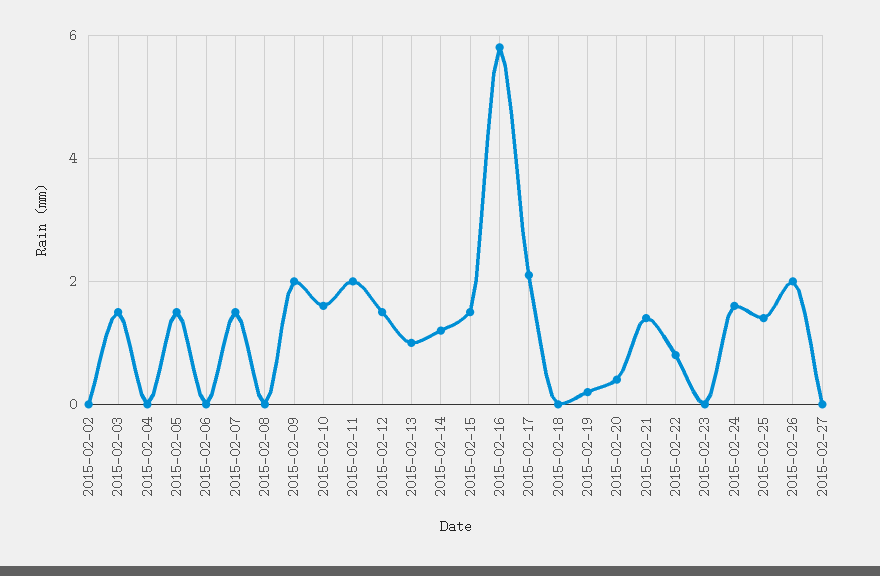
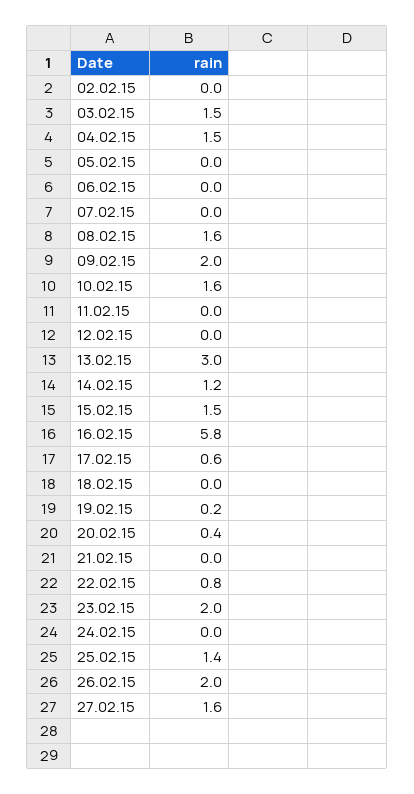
  {
    "2015-02-02": 0,
    "2015-02-03": 1.5,
-   "2015-02-04": 0,
+   "2015-02-04": 1.5,
-   "2015-02-05": 1.5,
+   "2015-02-05": 0,
    "2015-02-06": 0,
-   "2015-02-07": 1.5,
+   "2015-02-07": 0,
-   "2015-02-08": 0,
+   "2015-02-08": 1.6,
    "2015-02-09": 2,
    "2015-02-10": 1.6,
-   "2015-02-11": 2,
+   "2015-02-11": 0,
-   "2015-02-12": 1.5,
+   "2015-02-12": 0,
-   "2015-02-13": 1,
+   "2015-02-13": 3,
    "2015-02-14": 1.2,
    "2015-02-15": 1.5,
    "2015-02-16": 5.8,
-   "2015-02-17": 2,
+   "2015-02-17": 0.6,
    "2015-02-18": 0,
    "2015-02-19": 0.2,
    "2015-02-20": 0.4,
-   "2015-02-21": 1.5,
+   "2015-02-21": 0,
    "2015-02-22": 0.8,
-   "2015-02-23": 0,
+   "2015-02-23": 2,
-   "2015-02-24": 1.5,
+   "2015-02-24": 0,
    "2015-02-25": 1.4,
    "2015-02-26": 2,
-   "2015-02-27": 0
+   "2015-02-27": 1.6
  }

